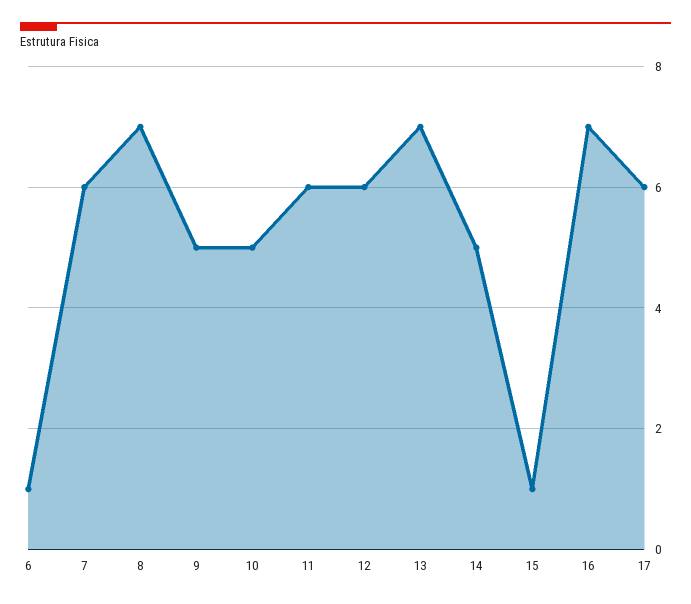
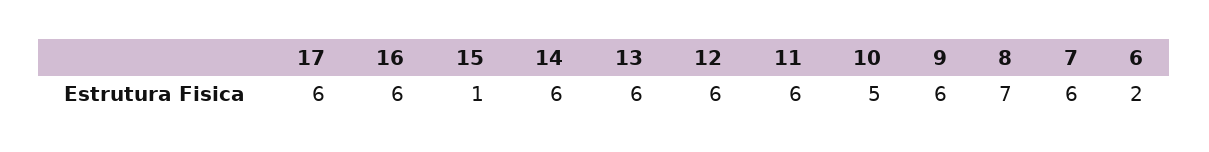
  {
-   "6": 1,
+   "6": 2,
    "7": 6,
    "8": 7,
-   "9": 5,
+   "9": 6,
    "10": 5,
    "11": 6,
    "12": 6,
-   "13": 7,
+   "13": 6,
-   "14": 5,
+   "14": 6,
    "15": 1,
-   "16": 7,
+   "16": 6,
    "17": 6
  }

